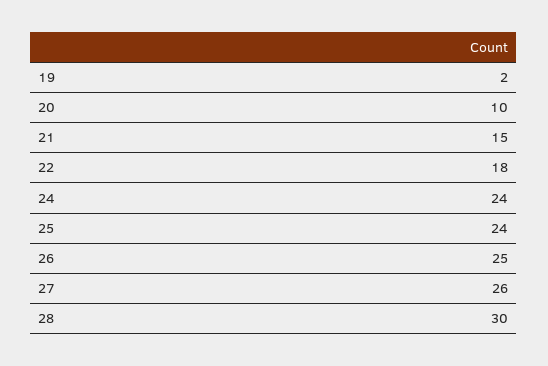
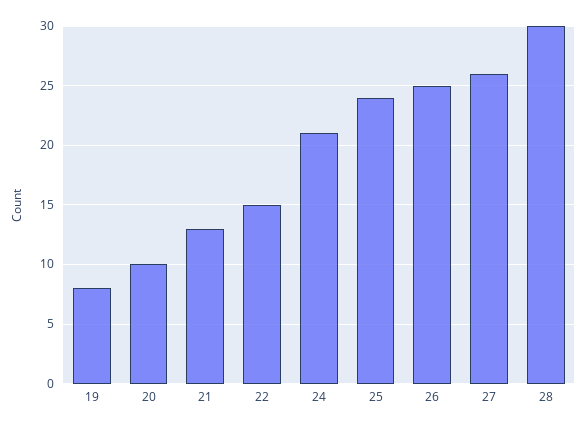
  {
-   "19": 2,
+   "19": 8,
    "20": 10,
-   "21": 15,
+   "21": 13,
-   "22": 18,
+   "22": 15,
-   "24": 24,
+   "24": 21,
    "25": 24,
    "26": 25,
    "27": 26,
    "28": 30
  }

